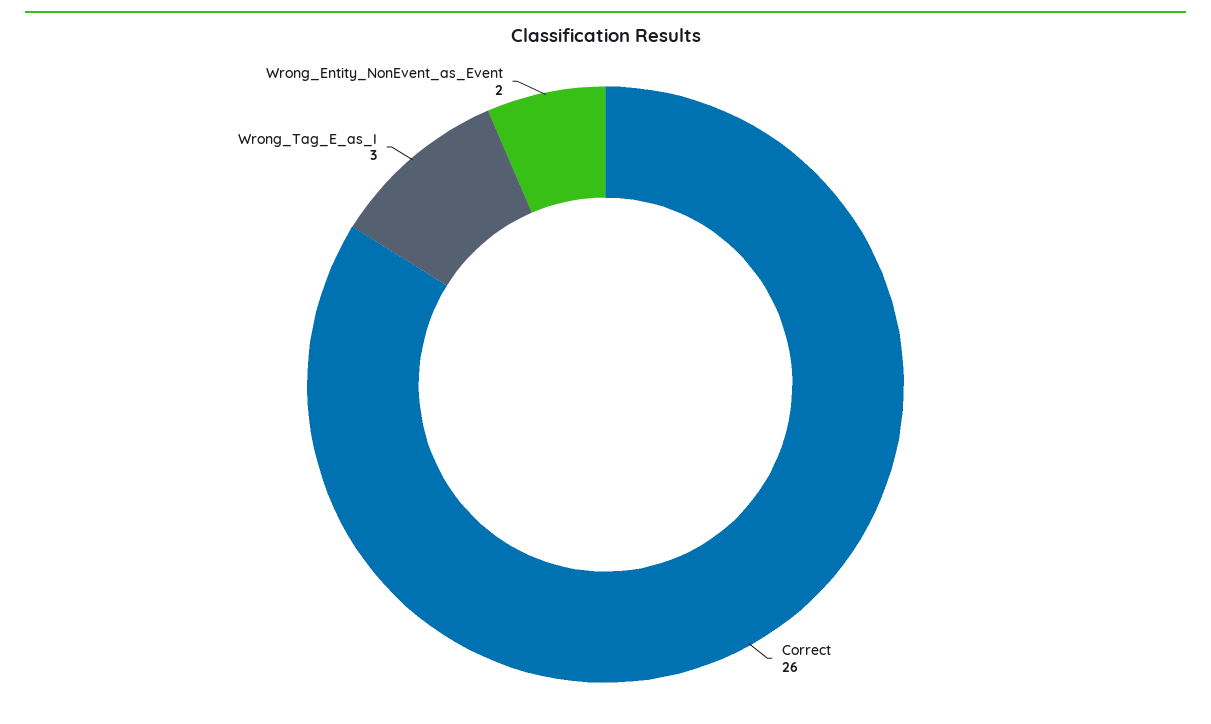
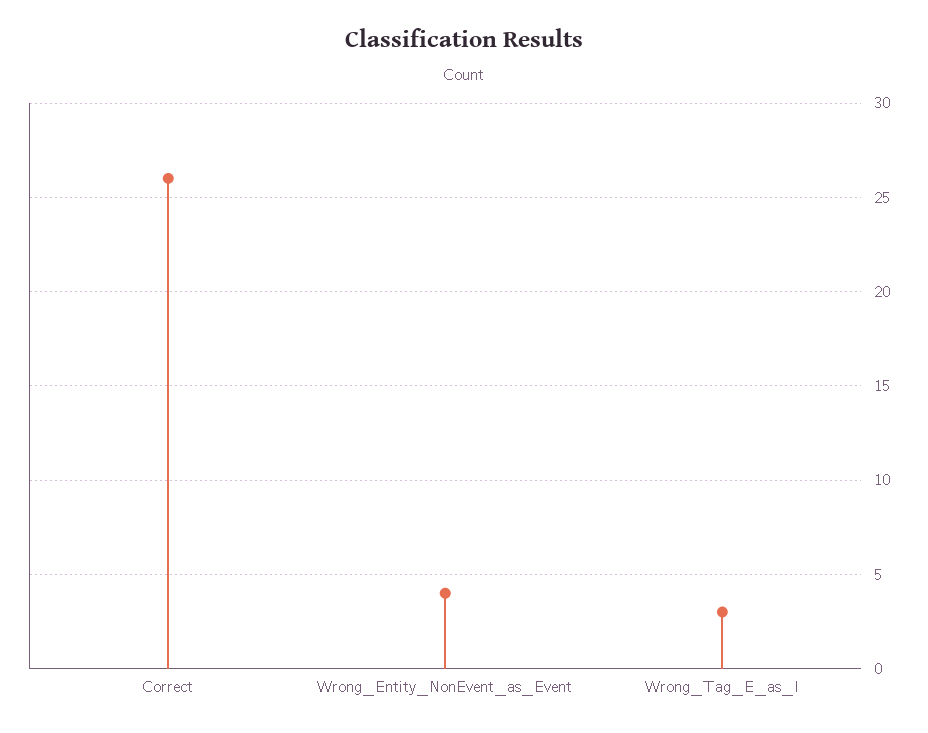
  {
    "Correct": 26,
    "Wrong_Tag_E_as_I": 3,
-   "Wrong_Entity_NonEvent_as_Event": 2
+   "Wrong_Entity_NonEvent_as_Event": 4
  }

